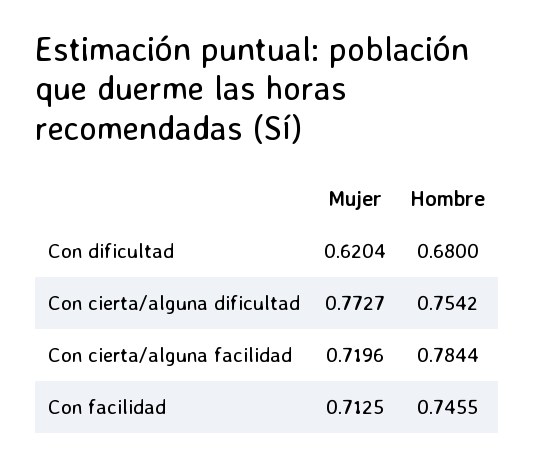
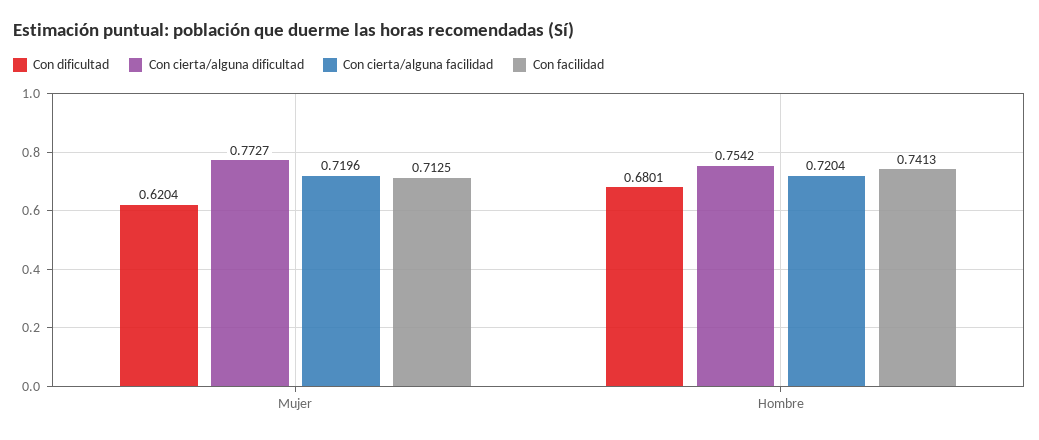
  {
    "Con dificultad": {
      "Mujer": 0.6204,
-     "Hombre": 0.68
+     "Hombre": 0.6801
    },
    "Con cierta/alguna dificultad": {
      "Mujer": 0.7727,
      "Hombre": 0.7542
    },
    "Con cierta/alguna facilidad": {
      "Mujer": 0.7196,
-     "Hombre": 0.7844
+     "Hombre": 0.7204
    },
    "Con facilidad": {
      "Mujer": 0.7125,
-     "Hombre": 0.7455
+     "Hombre": 0.7413
    }
  }

